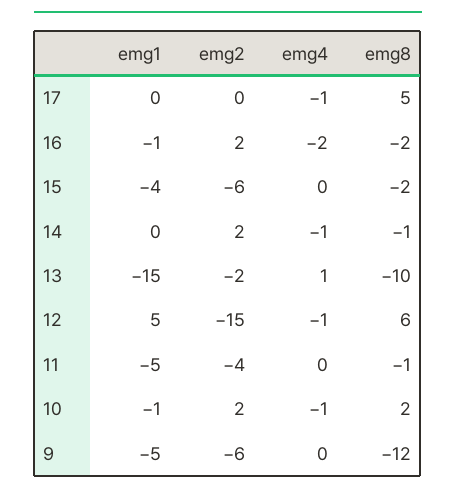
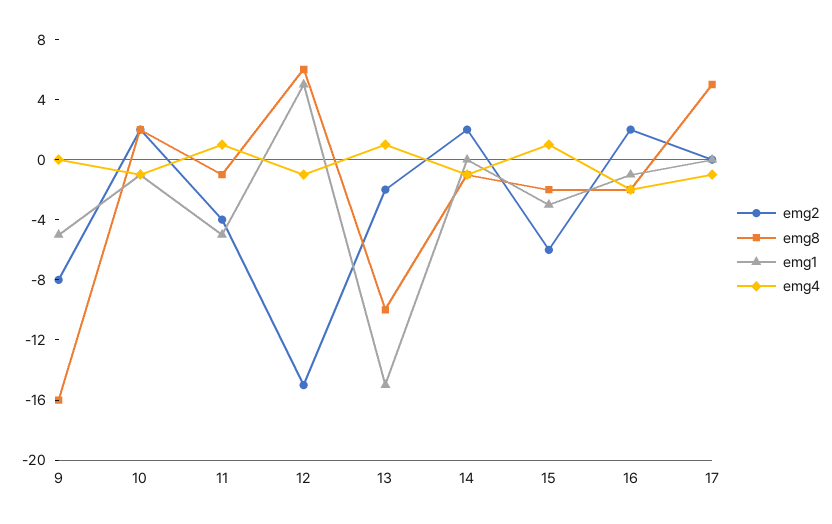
  {
    "emg1": {
      "17": 0,
      "16": -1,
-     "15": -4,
+     "15": -3,
      "14": 0,
      "13": -15,
      "12": 5,
      "11": -5,
      "10": -1,
      "9": -5
    },
    "emg2": {
      "17": 0,
      "16": 2,
      "15": -6,
      "14": 2,
      "13": -2,
      "12": -15,
      "11": -4,
      "10": 2,
-     "9": -6
+     "9": -8
    },
    "emg4": {
      "17": -1,
      "16": -2,
-     "15": 0,
+     "15": 1,
      "14": -1,
      "13": 1,
      "12": -1,
-     "11": 0,
+     "11": 1,
      "10": -1,
      "9": 0
    },
    "emg8": {
      "17": 5,
      "16": -2,
      "15": -2,
      "14": -1,
      "13": -10,
      "12": 6,
      "11": -1,
      "10": 2,
-     "9": -12
+     "9": -16
    }
  }

